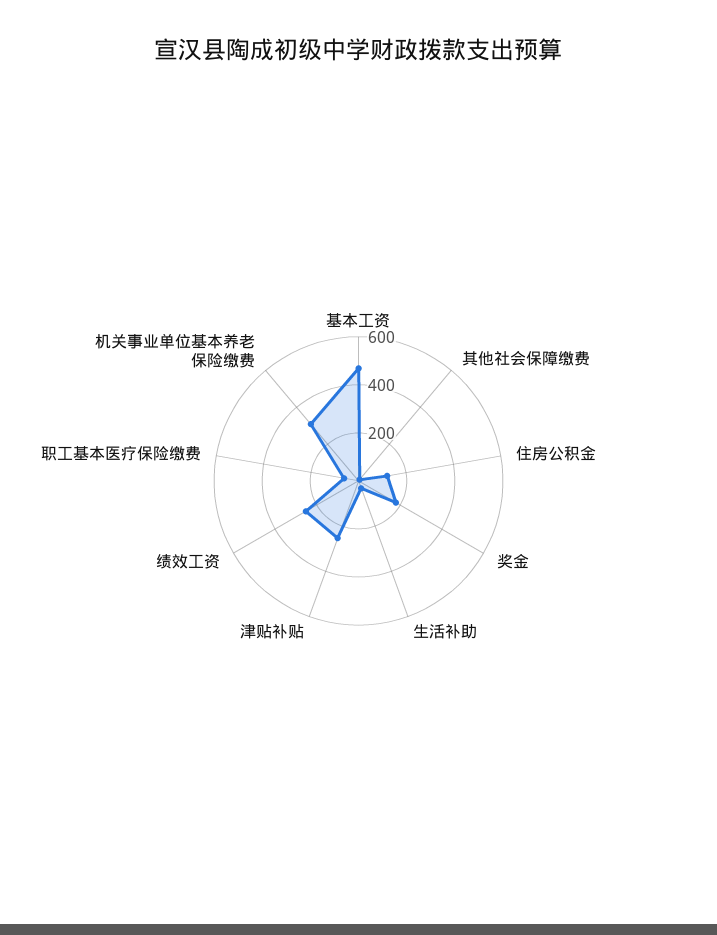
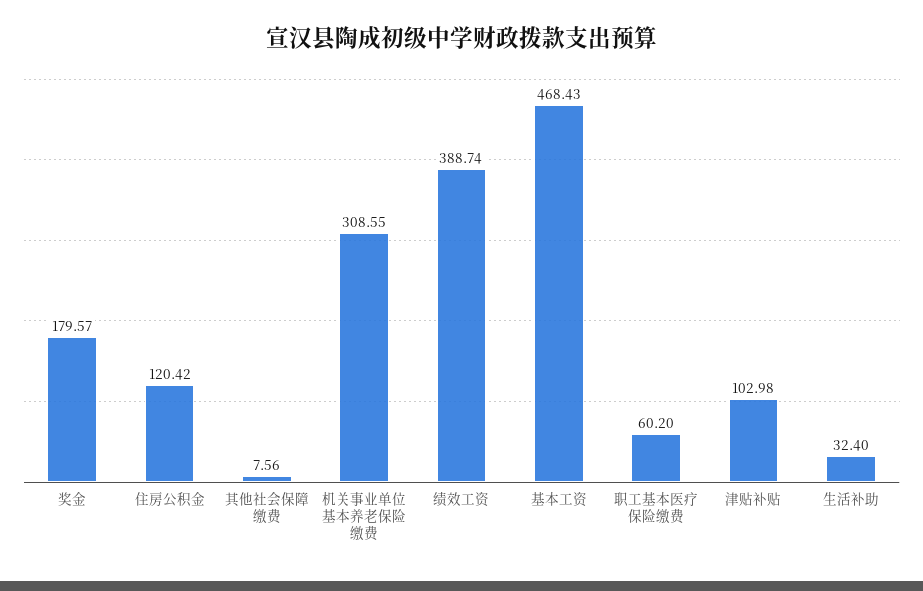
  {
    "基本工资": 468.43,
    "其他社会保障缴费": 7.56,
    "住房公积金": 120.42,
    "奖金": 179.57,
    "生活补助": 32.4,
-   "津贴补贴": 250,
+   "津贴补贴": 102.98,
-   "绩效工资": 250,
+   "绩效工资": 388.74,
    "职工基本医疗保险缴费": 60.2,
    "机关事业单位基本养老保险缴费": 308.55
  }

